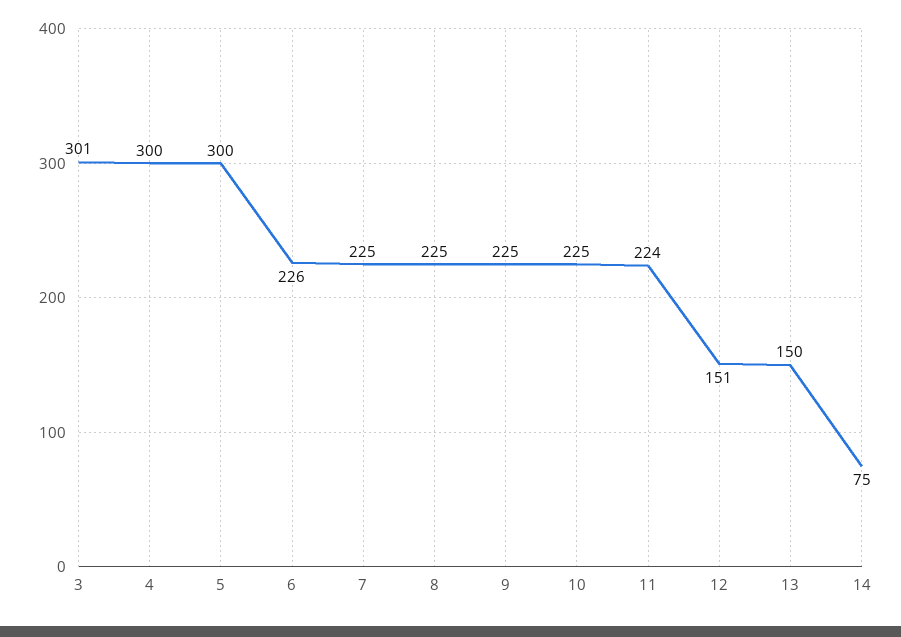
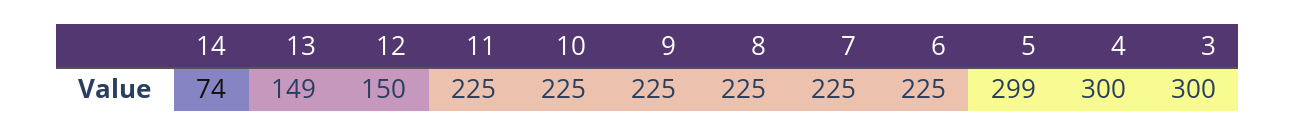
  {
-   "3": 301,
+   "3": 300,
    "4": 300,
-   "5": 300,
+   "5": 299,
-   "6": 226,
+   "6": 225,
    "7": 225,
    "8": 225,
    "9": 225,
    "10": 225,
-   "11": 224,
+   "11": 225,
-   "12": 151,
+   "12": 150,
-   "13": 150,
+   "13": 149,
-   "14": 75
+   "14": 74
  }

